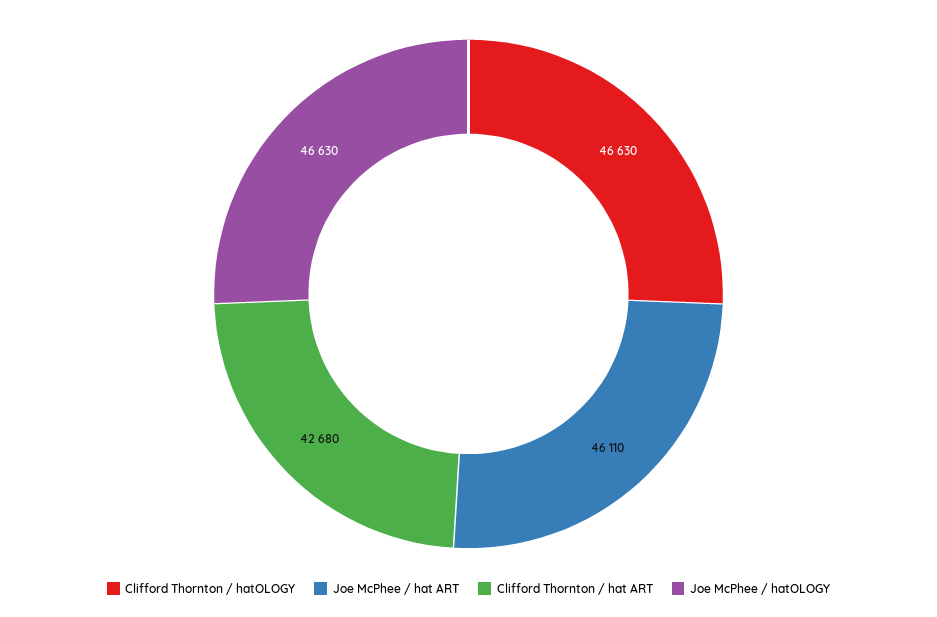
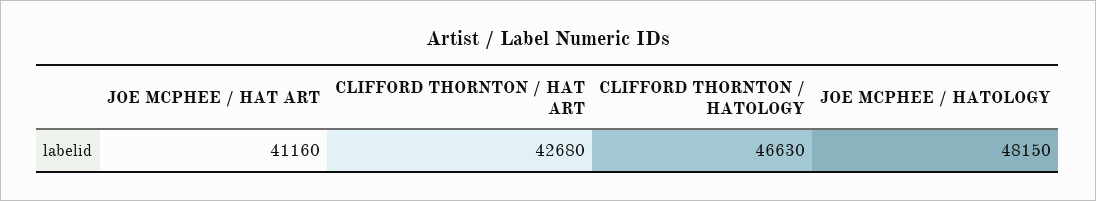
  {
    "Clifford Thornton / hatOLOGY": 46630,
-   "Joe McPhee / hat ART": 46110,
+   "Joe McPhee / hat ART": 41160,
    "Clifford Thornton / hat ART": 42680,
-   "Joe McPhee / hatOLOGY": 46630
+   "Joe McPhee / hatOLOGY": 48150
  }

